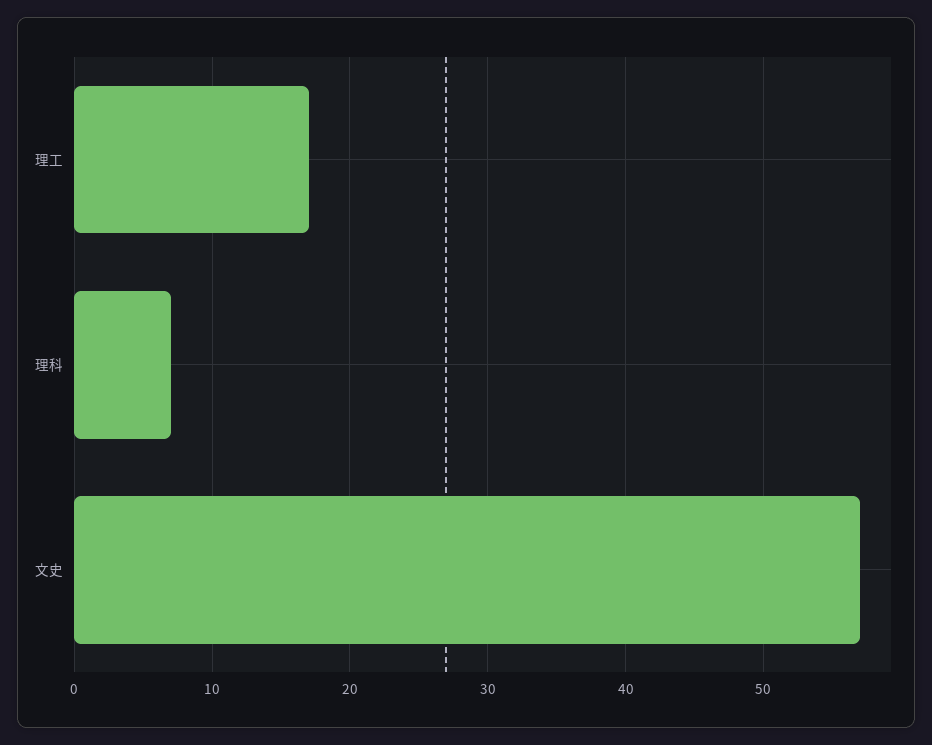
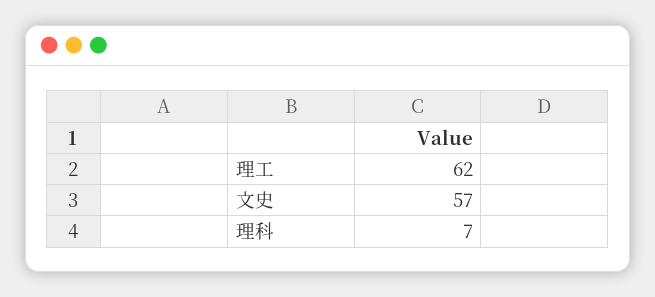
  {
-   "理工": 17,
+   "理工": 62,
    "理科": 7,
    "文史": 57
  }

